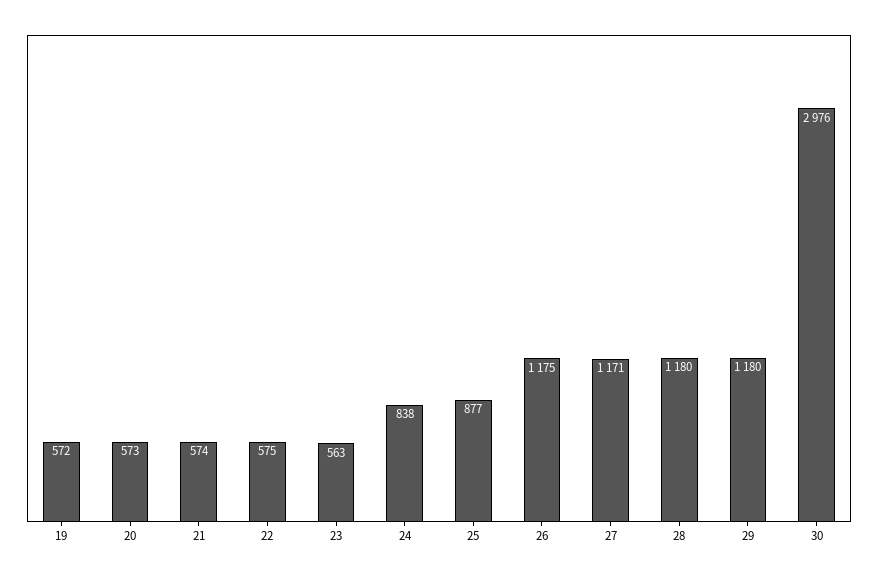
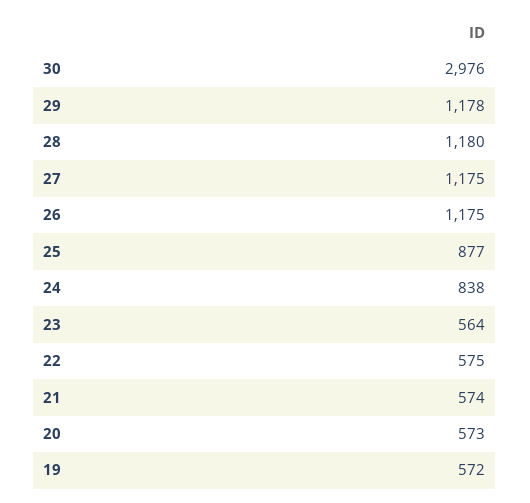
  {
    "19": 572,
    "20": 573,
    "21": 574,
    "22": 575,
-   "23": 563,
+   "23": 564,
    "24": 838,
    "25": 877,
    "26": 1175,
-   "27": 1171,
+   "27": 1175,
    "28": 1180,
-   "29": 1180,
+   "29": 1178,
    "30": 2976
  }

